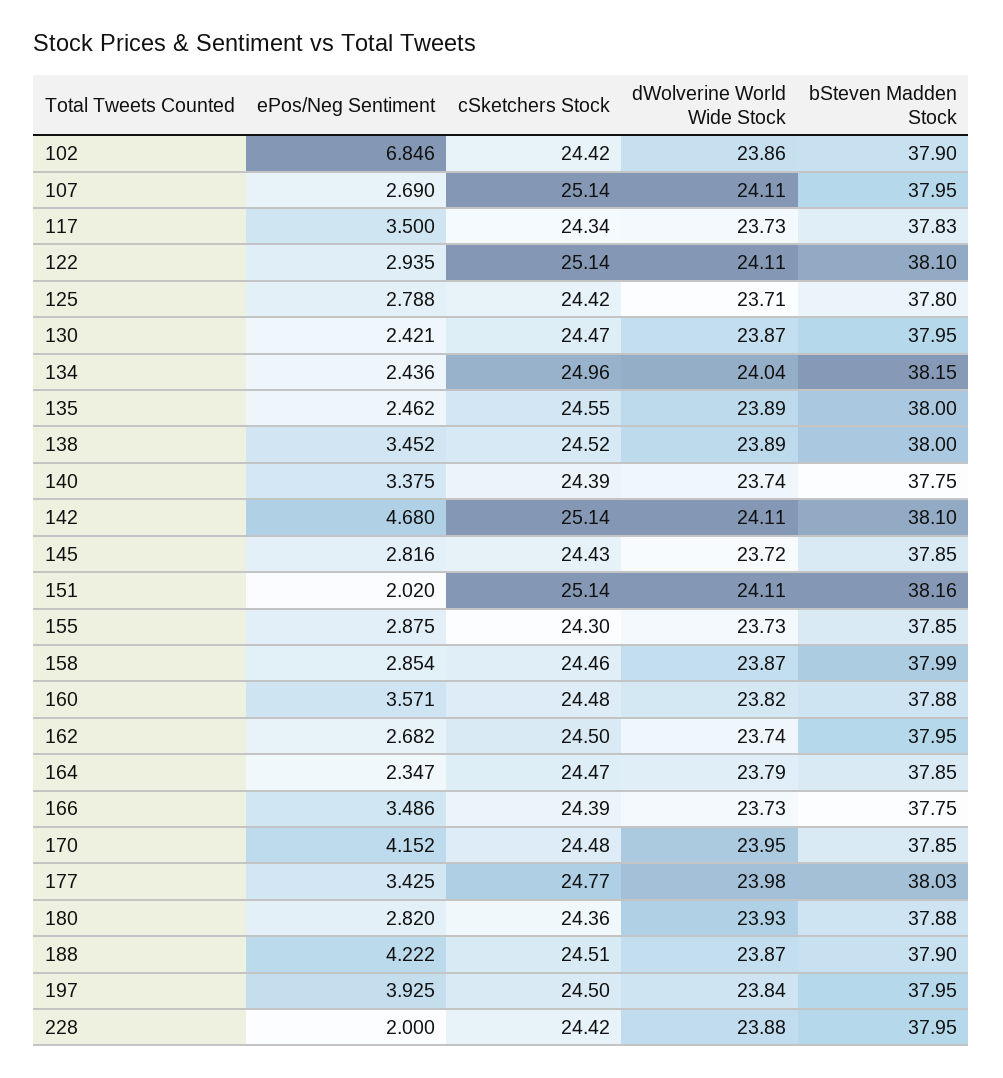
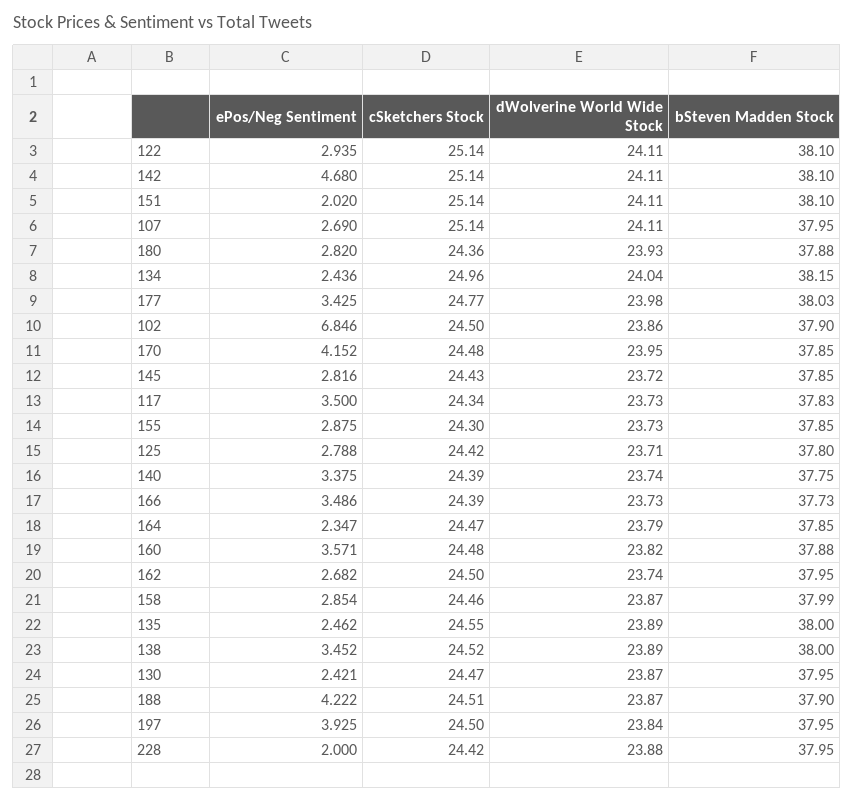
  {
    "ePos/Neg Sentiment": {
      "102": 6.846,
      "107": 2.69,
      "117": 3.5,
      "122": 2.935,
      "125": 2.788,
      "130": 2.421,
      "134": 2.436,
      "135": 2.462,
      "138": 3.452,
      "140": 3.375,
      "142": 4.68,
      "145": 2.816,
      "151": 2.02,
      "155": 2.875,
      "158": 2.854,
      "160": 3.571,
      "162": 2.682,
      "164": 2.347,
      "166": 3.486,
      "170": 4.152,
      "177": 3.425,
      "180": 2.82,
      "188": 4.222,
      "197": 3.925,
      "228": 2
    },
    "cSketchers Stock": {
-     "102": 24.42,
+     "102": 24.5,
      "107": 25.14,
      "117": 24.34,
      "122": 25.14,
      "125": 24.42,
      "130": 24.47,
      "134": 24.96,
      "135": 24.55,
      "138": 24.52,
      "140": 24.39,
      "142": 25.14,
      "145": 24.43,
      "151": 25.14,
      "155": 24.3,
      "158": 24.46,
      "160": 24.48,
      "162": 24.5,
      "164": 24.47,
      "166": 24.39,
      "170": 24.48,
      "177": 24.77,
      "180": 24.36,
      "188": 24.51,
      "197": 24.5,
      "228": 24.42
    },
    "dWolverine World Wide Stock": {
      "102": 23.86,
      "107": 24.11,
      "117": 23.73,
      "122": 24.11,
      "125": 23.71,
      "130": 23.87,
      "134": 24.04,
      "135": 23.89,
      "138": 23.89,
      "140": 23.74,
      "142": 24.11,
      "145": 23.72,
      "151": 24.11,
      "155": 23.73,
      "158": 23.87,
      "160": 23.82,
      "162": 23.74,
      "164": 23.79,
      "166": 23.73,
      "170": 23.95,
      "177": 23.98,
      "180": 23.93,
      "188": 23.87,
      "197": 23.84,
      "228": 23.88
    },
    "bSteven Madden Stock": {
      "102": 37.9,
      "107": 37.95,
      "117": 37.83,
      "122": 38.1,
      "125": 37.8,
      "130": 37.95,
      "134": 38.15,
      "135": 38,
      "138": 38,
      "140": 37.75,
      "142": 38.1,
      "145": 37.85,
-     "151": 38.16,
+     "151": 38.1,
      "155": 37.85,
      "158": 37.99,
      "160": 37.88,
      "162": 37.95,
      "164": 37.85,
-     "166": 37.75,
+     "166": 37.73,
      "170": 37.85,
      "177": 38.03,
      "180": 37.88,
      "188": 37.9,
      "197": 37.95,
      "228": 37.95
    }
  }

